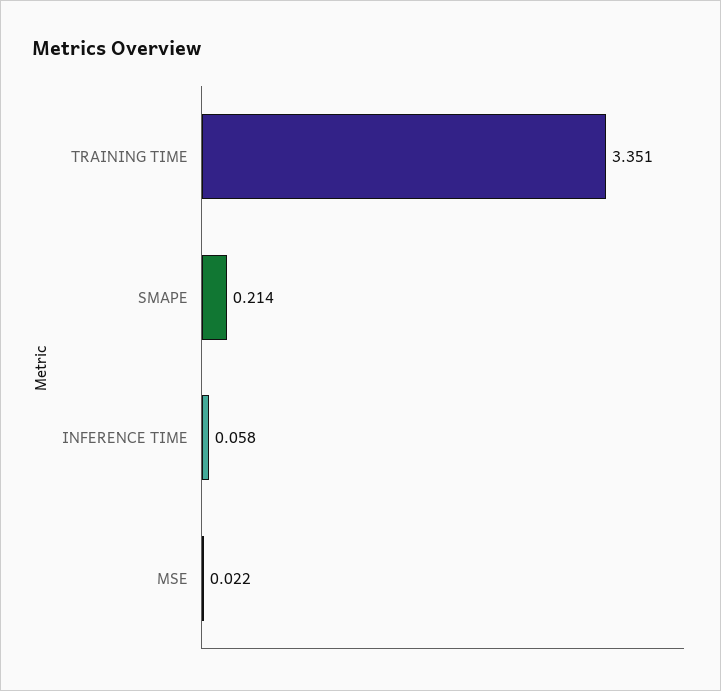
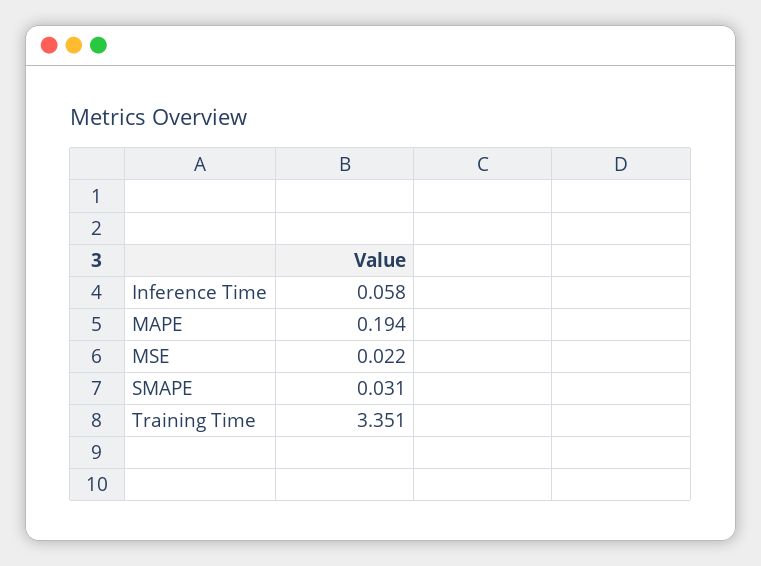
  {
    "TRAINING TIME": 3.351,
-   "SMAPE": 0.214,
+   "SMAPE": 0.031,
    "INFERENCE TIME": 0.058,
-   "MSE": 0.022
+   "MSE": 0.022,
+   "MAPE": 0.194
  }

